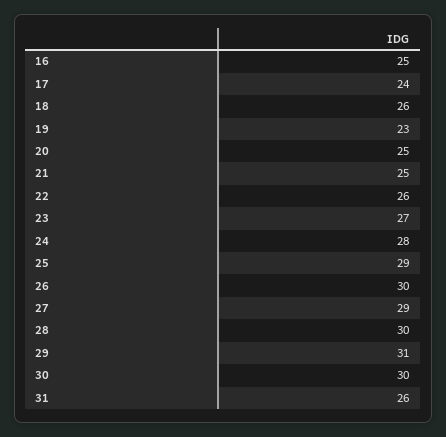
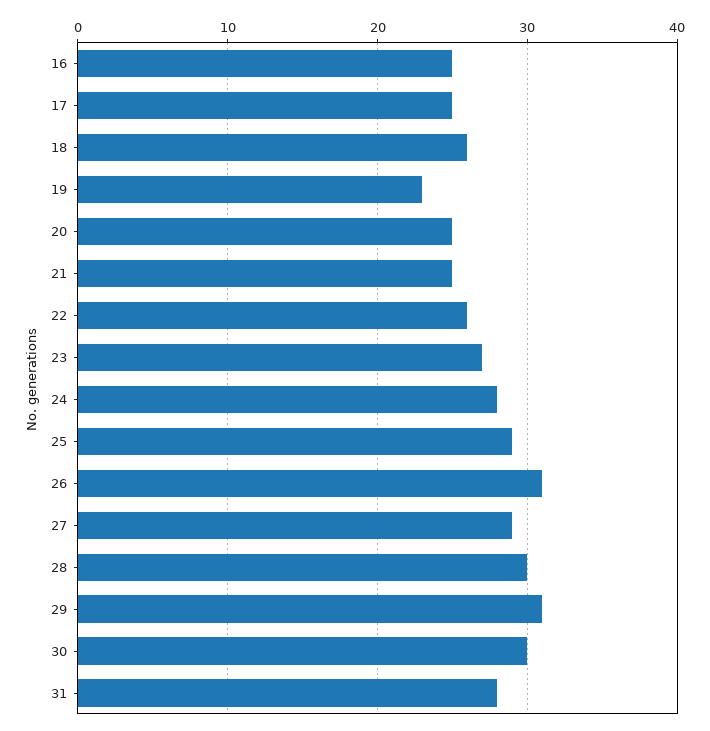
  {
    "16": 25,
-   "17": 24,
+   "17": 25,
    "18": 26,
    "19": 23,
    "20": 25,
    "21": 25,
    "22": 26,
    "23": 27,
    "24": 28,
    "25": 29,
-   "26": 30,
+   "26": 31,
    "27": 29,
    "28": 30,
    "29": 31,
    "30": 30,
-   "31": 26
+   "31": 28
  }

